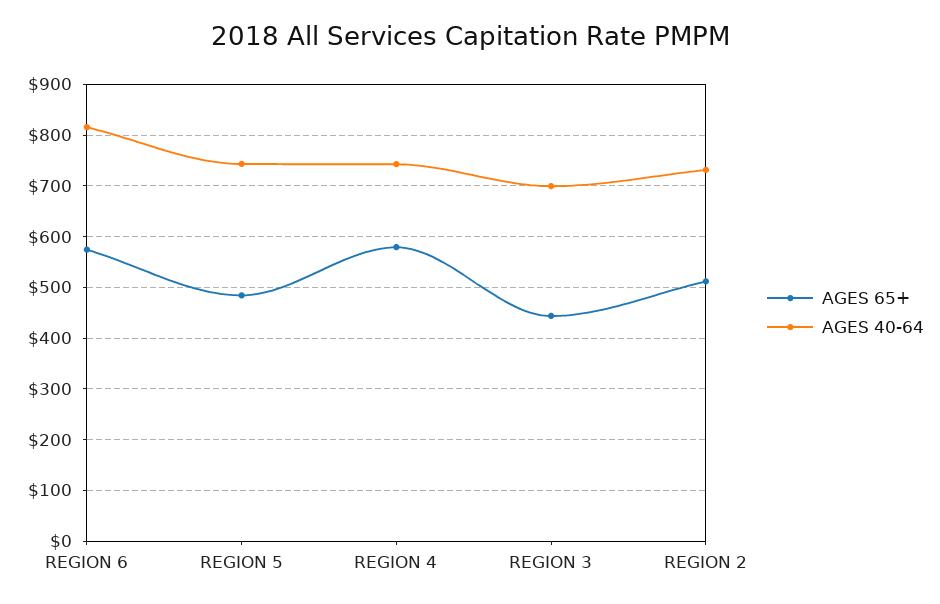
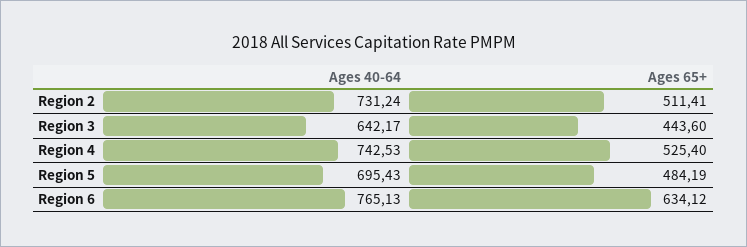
  {
    "AGES 65+": {
-     "REGION 6": 580,
+     "REGION 6": 634.12,
      "REGION 5": 484.19,
-     "REGION 4": 580,
+     "REGION 4": 525.4,
      "REGION 3": 443.6,
      "REGION 2": 511.41
    },
    "AGES 40-64": {
-     "REGION 6": 820,
+     "REGION 6": 765.13,
-     "REGION 5": 740,
+     "REGION 5": 695.43,
      "REGION 4": 742.53,
-     "REGION 3": 700,
+     "REGION 3": 642.17,
      "REGION 2": 731.24
    }
  }

